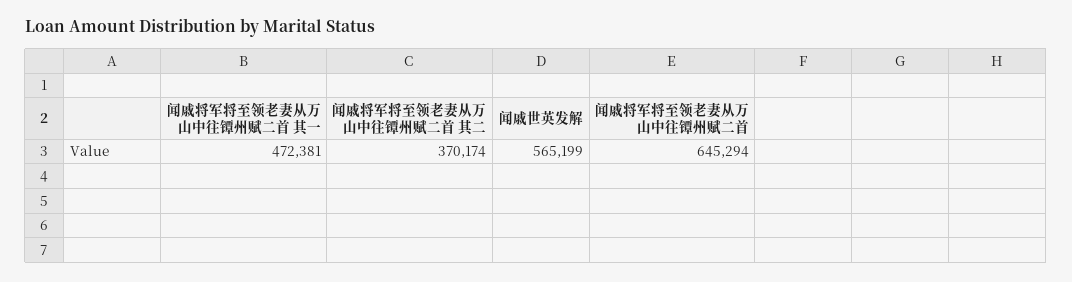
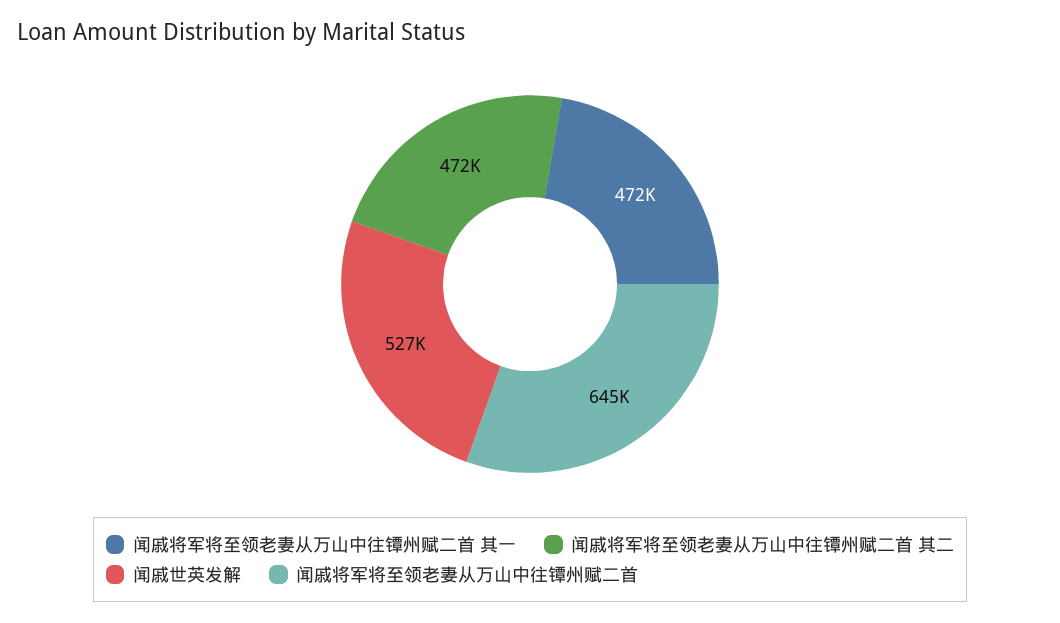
  {
    "闻戚将军将至领老妻从万山中往镡州赋二首 其一": 472381,
-   "闻戚将军将至领老妻从万山中往镡州赋二首 其二": 370174,
+   "闻戚将军将至领老妻从万山中往镡州赋二首 其二": 472000,
-   "闻戚世英发解": 565199,
+   "闻戚世英发解": 527000,
    "闻戚将军将至领老妻从万山中往镡州赋二首": 645294
  }

